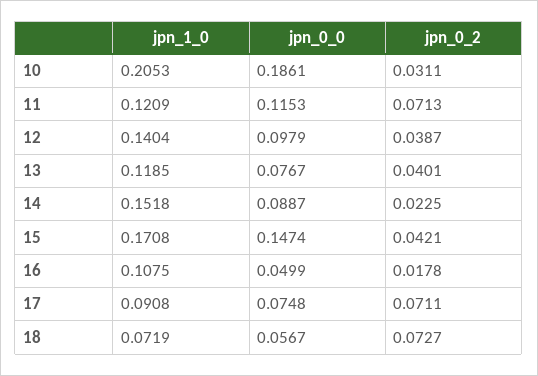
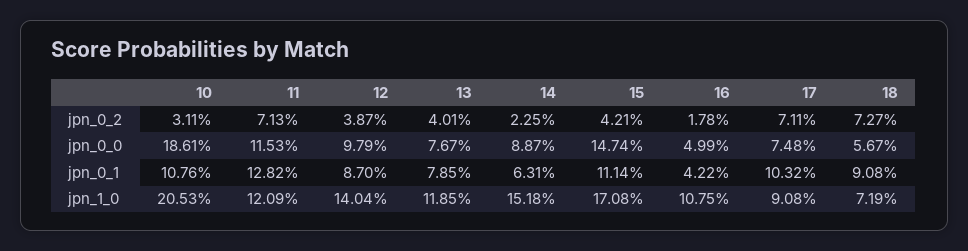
  {
    "jpn_1_0": {
      "10": 0.2053,
      "11": 0.1209,
      "12": 0.1404,
      "13": 0.1185,
      "14": 0.1518,
      "15": 0.1708,
      "16": 0.1075,
      "17": 0.0908,
      "18": 0.0719
    },
    "jpn_0_0": {
      "10": 0.1861,
      "11": 0.1153,
      "12": 0.0979,
      "13": 0.0767,
      "14": 0.0887,
      "15": 0.1474,
      "16": 0.0499,
      "17": 0.0748,
      "18": 0.0567
    },
    "jpn_0_2": {
      "10": 0.0311,
      "11": 0.0713,
      "12": 0.0387,
      "13": 0.0401,
      "14": 0.0225,
      "15": 0.0421,
      "16": 0.0178,
      "17": 0.0711,
      "18": 0.0727
-   }
+   },
+   "jpn_0_1": {
+     "10": 0.1076,
+     "11": 0.1282,
+     "12": 0.087,
+     "13": 0.0785,
+     "14": 0.0631,
+     "15": 0.1114,
+     "16": 0.0422,
+     "17": 0.1032,
+     "18": 0.0908
+   }
  }

